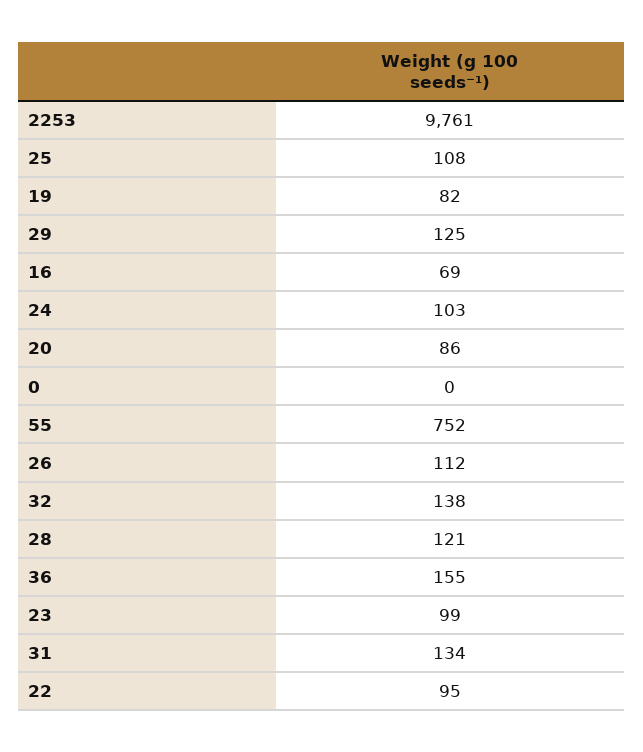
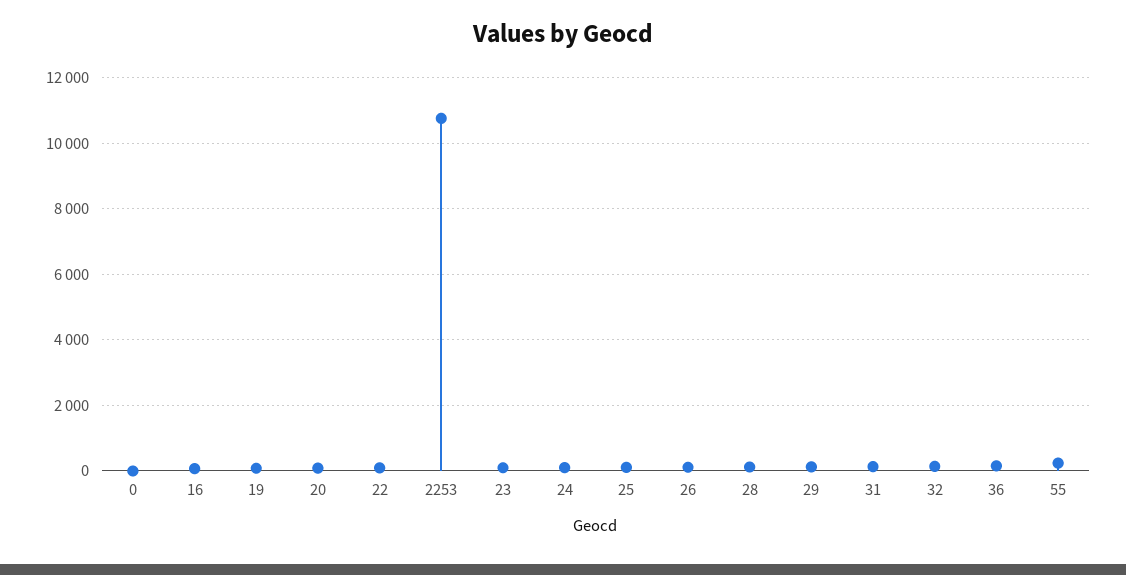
  {
-   "2253": 9761,
+   "2253": 10800,
    "25": 108,
    "19": 82,
    "29": 125,
    "16": 69,
    "24": 103,
    "20": 86,
    "0": 0,
-   "55": 752,
+   "55": 200,
    "26": 112,
    "32": 138,
    "28": 121,
    "36": 155,
    "23": 99,
    "31": 134,
    "22": 95
  }

